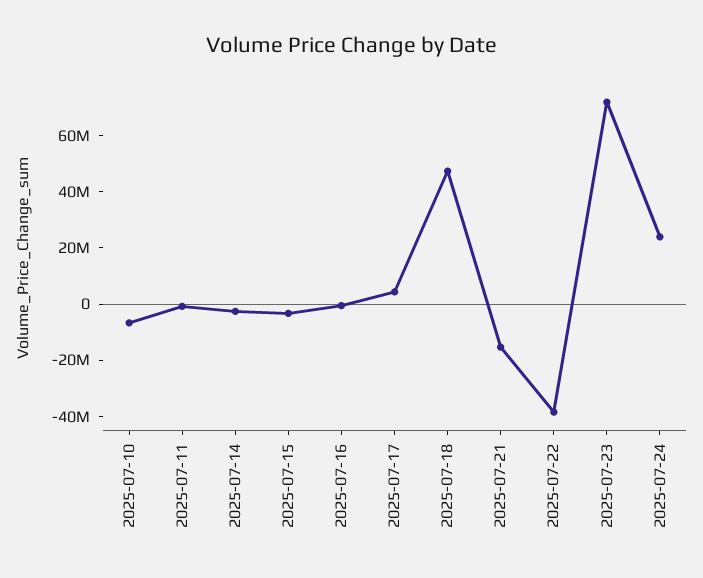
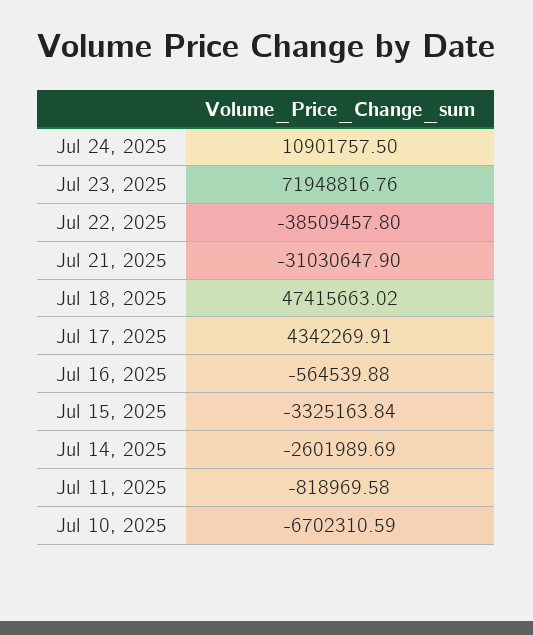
  {
    "2025-07-10": -6702310.59,
    "2025-07-11": -818969.58,
    "2025-07-14": -2601989.69,
    "2025-07-15": -3325163.84,
    "2025-07-16": -564539.88,
    "2025-07-17": 4342269.91,
    "2025-07-18": 47415663.02,
-   "2025-07-21": -15000000,
+   "2025-07-21": -31030647.9,
    "2025-07-22": -38509457.8,
    "2025-07-23": 71948816.76,
-   "2025-07-24": 25000000
+   "2025-07-24": 10901757.5
  }

